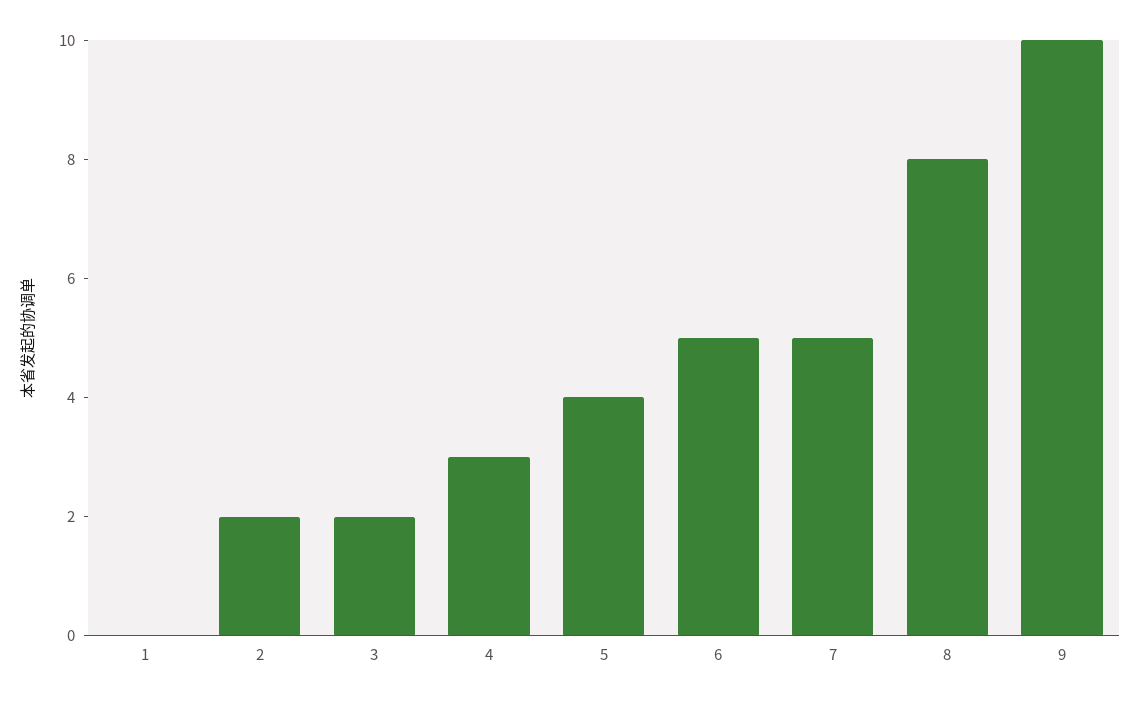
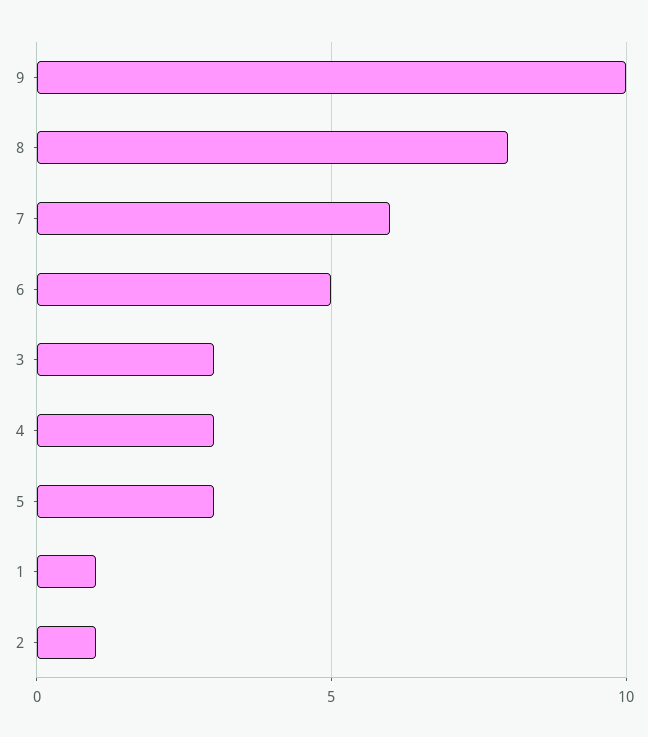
  {
-   "1": 0,
+   "1": 1,
-   "2": 2,
+   "2": 1,
-   "3": 2,
+   "3": 3,
    "4": 3,
-   "5": 4,
+   "5": 3,
    "6": 5,
-   "7": 5,
+   "7": 6,
    "8": 8,
    "9": 10
  }

